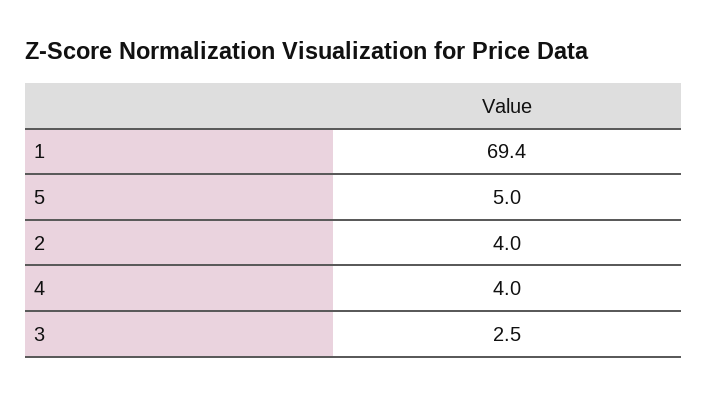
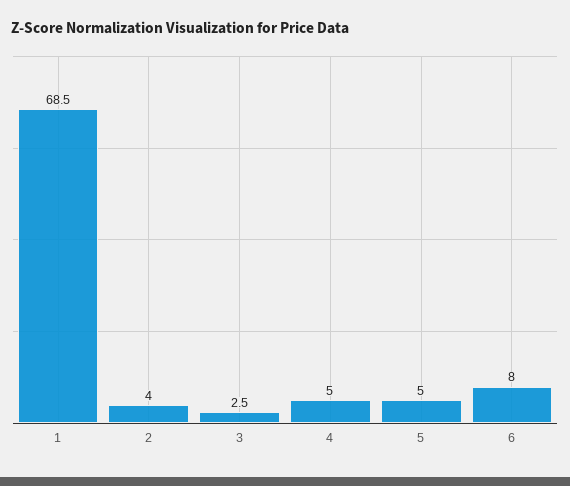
  {
-   "1": 69.4,
+   "1": 68.5,
    "5": 5,
    "2": 4,
-   "4": 4,
+   "4": 5,
-   "3": 2.5
+   "3": 2.5,
+   "6": 8
  }

